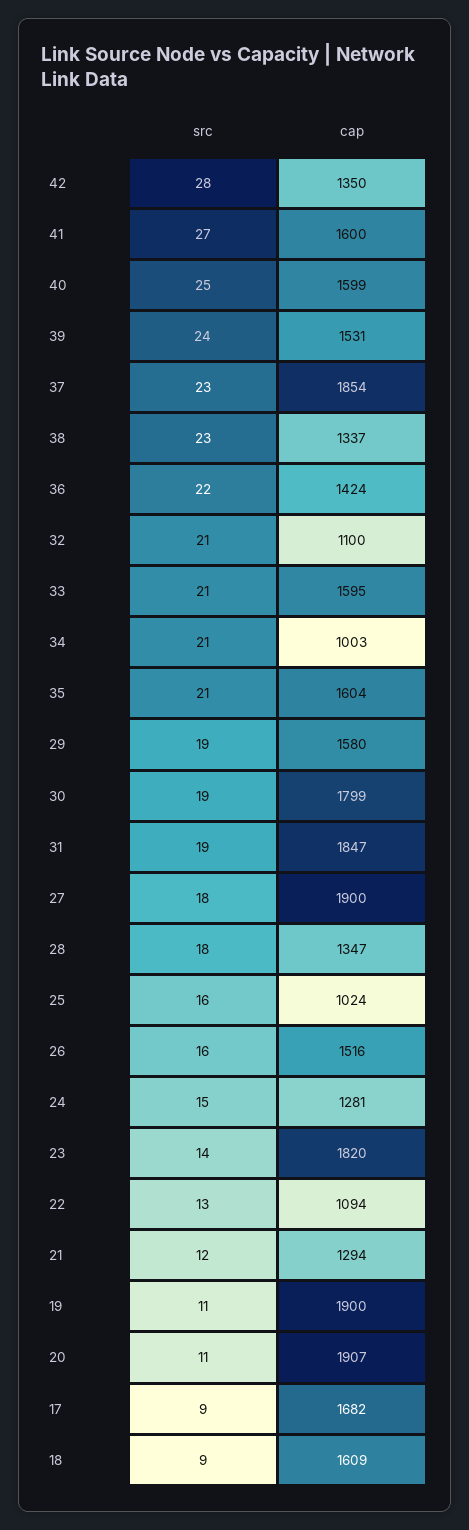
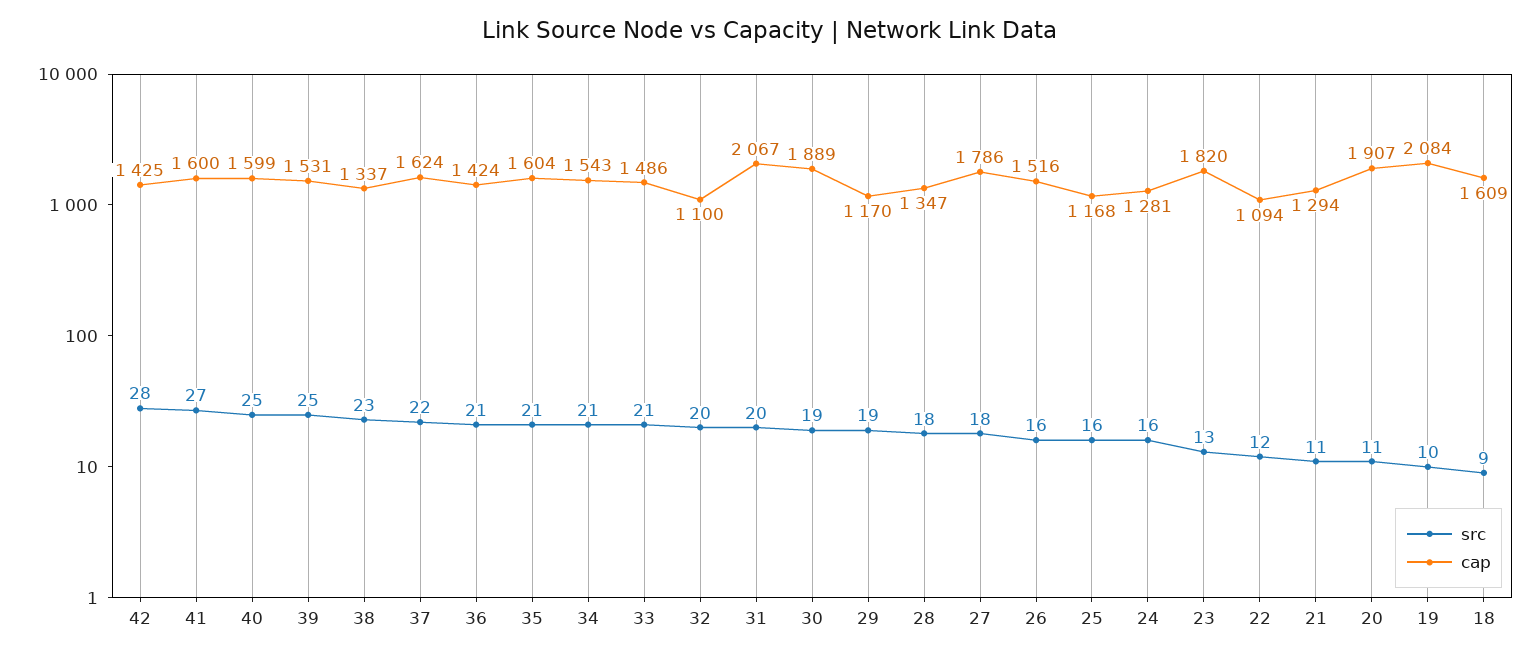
  {
    "src": {
      "42": 28,
      "41": 27,
      "40": 25,
-     "39": 24,
+     "39": 25,
-     "37": 23,
+     "37": 22,
      "38": 23,
-     "36": 22,
+     "36": 21,
-     "32": 21,
+     "32": 20,
      "33": 21,
      "34": 21,
      "35": 21,
      "29": 19,
      "30": 19,
-     "31": 19,
+     "31": 20,
      "27": 18,
      "28": 18,
      "25": 16,
      "26": 16,
-     "24": 15,
+     "24": 16,
-     "23": 14,
+     "23": 13,
-     "22": 13,
+     "22": 12,
-     "21": 12,
+     "21": 11,
-     "19": 11,
+     "19": 10,
      "20": 11,
-     "17": 9,
      "18": 9
    },
    "cap": {
-     "42": 1350,
+     "42": 1425,
      "41": 1600,
      "40": 1599,
      "39": 1531,
-     "37": 1854,
+     "37": 1624,
      "38": 1337,
      "36": 1424,
      "32": 1100,
-     "33": 1595,
+     "33": 1486,
-     "34": 1003,
+     "34": 1543,
      "35": 1604,
-     "29": 1580,
+     "29": 1170,
-     "30": 1799,
+     "30": 1889,
-     "31": 1847,
+     "31": 2067,
-     "27": 1900,
+     "27": 1786,
      "28": 1347,
-     "25": 1024,
+     "25": 1168,
      "26": 1516,
      "24": 1281,
      "23": 1820,
      "22": 1094,
      "21": 1294,
-     "19": 1900,
+     "19": 2084,
      "20": 1907,
-     "17": 1682,
      "18": 1609
    }
  }

